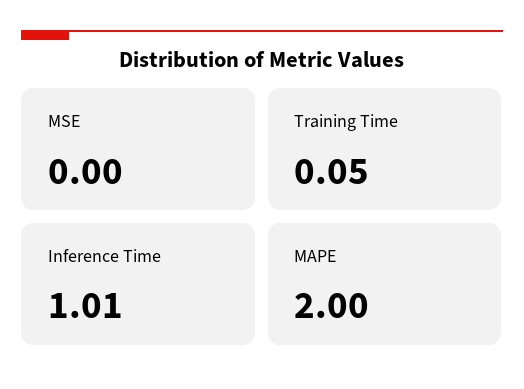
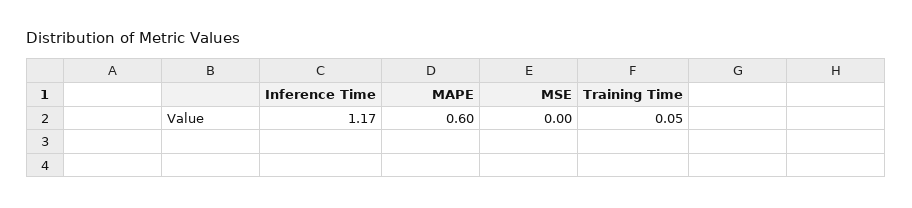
  {
    "MSE": 0,
    "Training Time": 0.05,
-   "Inference Time": 1.01,
+   "Inference Time": 1.17,
-   "MAPE": 2
+   "MAPE": 0.6
  }

